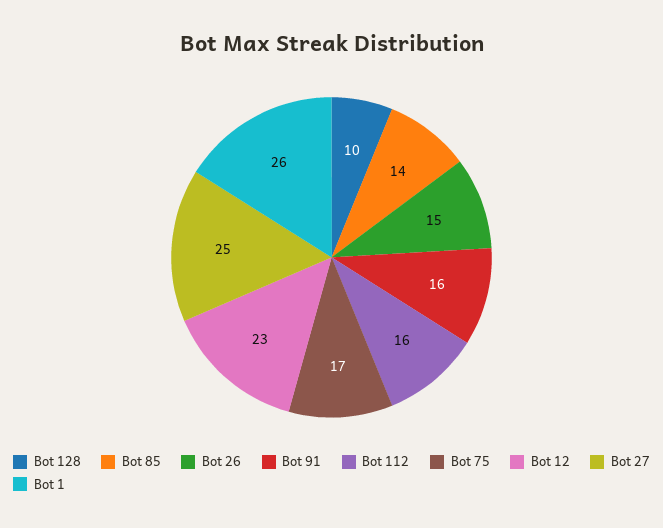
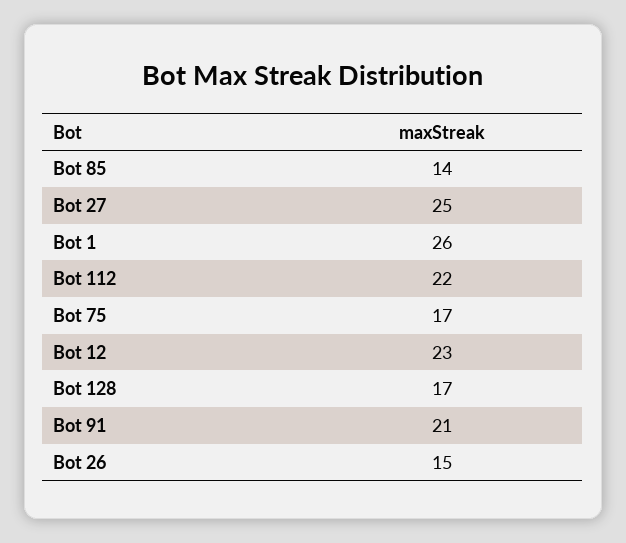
  {
-   "Bot 128": 10,
+   "Bot 128": 17,
    "Bot 85": 14,
    "Bot 26": 15,
-   "Bot 91": 16,
+   "Bot 91": 21,
-   "Bot 112": 16,
+   "Bot 112": 22,
    "Bot 75": 17,
    "Bot 12": 23,
    "Bot 27": 25,
    "Bot 1": 26
  }

